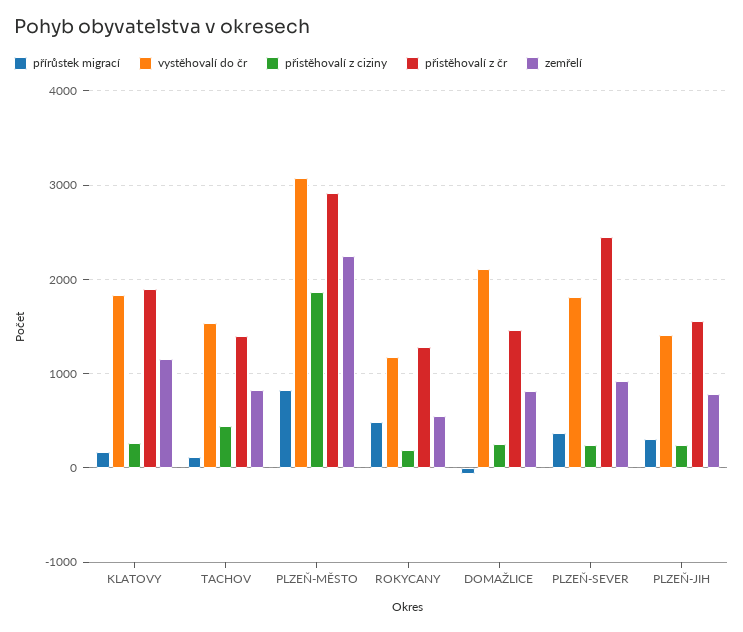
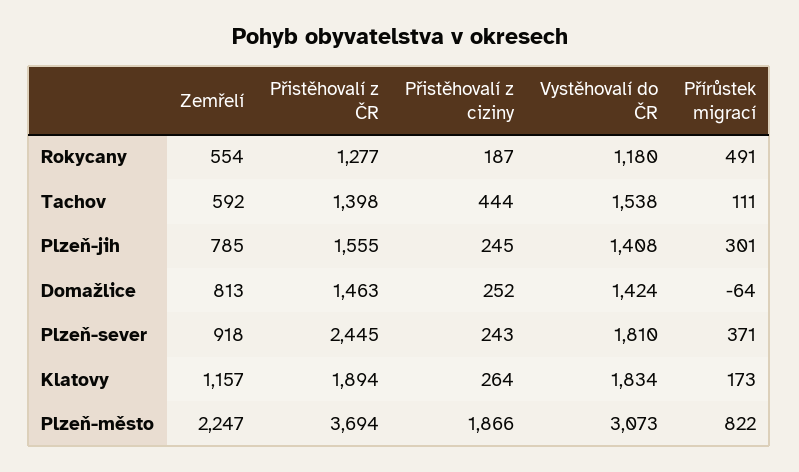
  {
    "přírůstek migrací": {
      "KLATOVY": 173,
      "TACHOV": 111,
      "PLZEŇ-MĚSTO": 822,
      "ROKYCANY": 491,
      "DOMAŽLICE": -64,
      "PLZEŇ-SEVER": 371,
      "PLZEŇ-JIH": 301
    },
    "vystěhovalí do čr": {
      "KLATOVY": 1834,
      "TACHOV": 1538,
      "PLZEŇ-MĚSTO": 3073,
      "ROKYCANY": 1180,
-     "DOMAŽLICE": 2100,
+     "DOMAŽLICE": 1424,
      "PLZEŇ-SEVER": 1810,
      "PLZEŇ-JIH": 1408
    },
    "přistěhovalí z ciziny": {
      "KLATOVY": 264,
      "TACHOV": 444,
      "PLZEŇ-MĚSTO": 1866,
      "ROKYCANY": 187,
      "DOMAŽLICE": 252,
      "PLZEŇ-SEVER": 243,
      "PLZEŇ-JIH": 245
    },
    "přistěhovalí z čr": {
      "KLATOVY": 1894,
      "TACHOV": 1398,
-     "PLZEŇ-MĚSTO": 2900,
+     "PLZEŇ-MĚSTO": 3694,
      "ROKYCANY": 1277,
      "DOMAŽLICE": 1463,
      "PLZEŇ-SEVER": 2445,
      "PLZEŇ-JIH": 1555
    },
    "zemřelí": {
      "KLATOVY": 1157,
-     "TACHOV": 800,
+     "TACHOV": 592,
      "PLZEŇ-MĚSTO": 2247,
      "ROKYCANY": 554,
      "DOMAŽLICE": 813,
      "PLZEŇ-SEVER": 918,
      "PLZEŇ-JIH": 785
    }
  }

